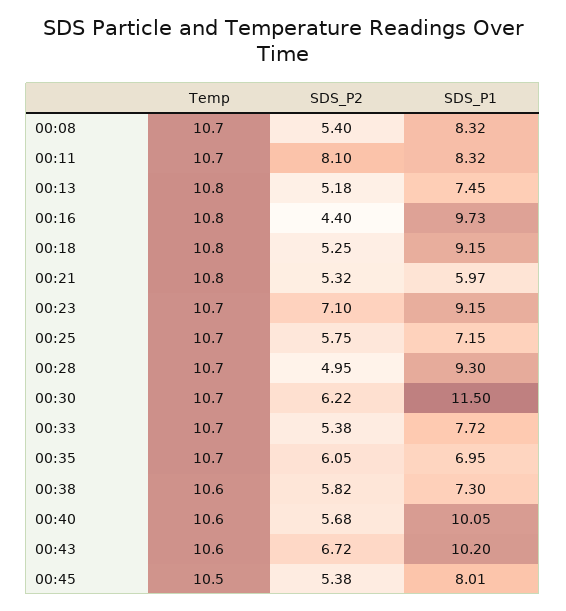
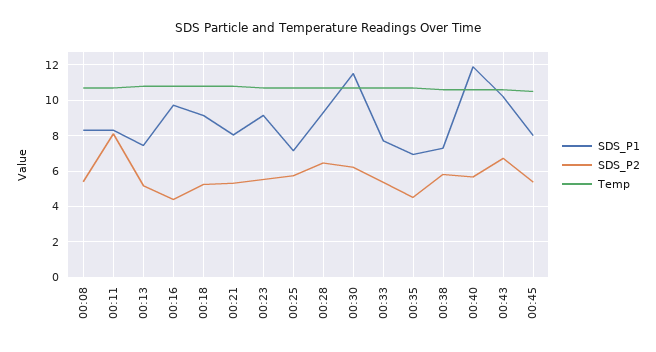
  {
    "Temp": {
      "00:08": 10.7,
      "00:11": 10.7,
      "00:13": 10.8,
      "00:16": 10.8,
      "00:18": 10.8,
      "00:21": 10.8,
      "00:23": 10.7,
      "00:25": 10.7,
      "00:28": 10.7,
      "00:30": 10.7,
      "00:33": 10.7,
      "00:35": 10.7,
      "00:38": 10.6,
      "00:40": 10.6,
      "00:43": 10.6,
      "00:45": 10.5
    },
    "SDS_P2": {
      "00:08": 5.4,
      "00:11": 8.1,
      "00:13": 5.18,
      "00:16": 4.4,
      "00:18": 5.25,
      "00:21": 5.32,
-     "00:23": 7.1,
+     "00:23": 5.5,
      "00:25": 5.75,
-     "00:28": 4.95,
+     "00:28": 6.5,
      "00:30": 6.22,
      "00:33": 5.38,
-     "00:35": 6.05,
+     "00:35": 4.5,
      "00:38": 5.82,
      "00:40": 5.68,
      "00:43": 6.72,
      "00:45": 5.38
    },
    "SDS_P1": {
      "00:08": 8.32,
      "00:11": 8.32,
      "00:13": 7.45,
      "00:16": 9.73,
      "00:18": 9.15,
-     "00:21": 5.97,
+     "00:21": 8,
      "00:23": 9.15,
      "00:25": 7.15,
      "00:28": 9.3,
      "00:30": 11.5,
      "00:33": 7.72,
      "00:35": 6.95,
      "00:38": 7.3,
-     "00:40": 10.05,
+     "00:40": 12,
      "00:43": 10.2,
      "00:45": 8.01
    }
  }

